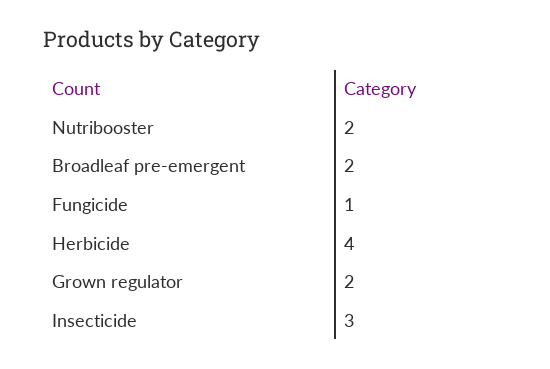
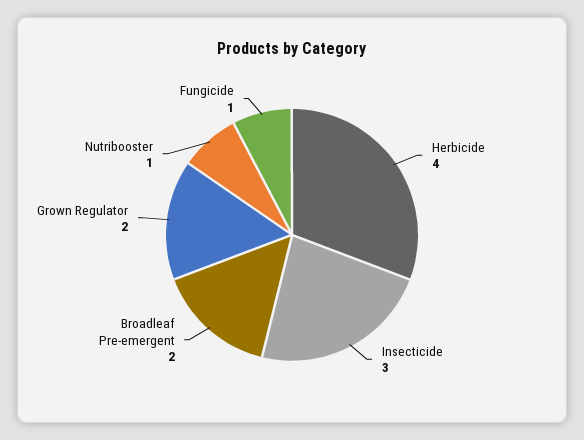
  {
-   "Nutribooster": 2,
+   "Nutribooster": 1,
    "Broadleaf pre-emergent": 2,
    "Fungicide": 1,
    "Herbicide": 4,
    "Grown regulator": 2,
    "Insecticide": 3
  }

